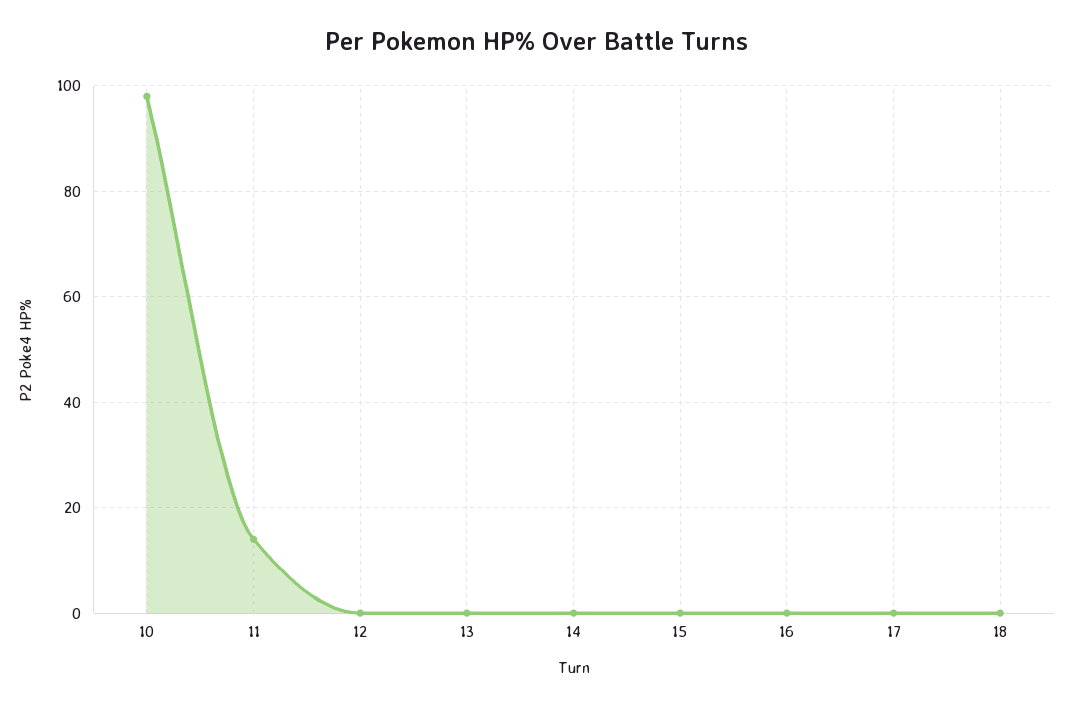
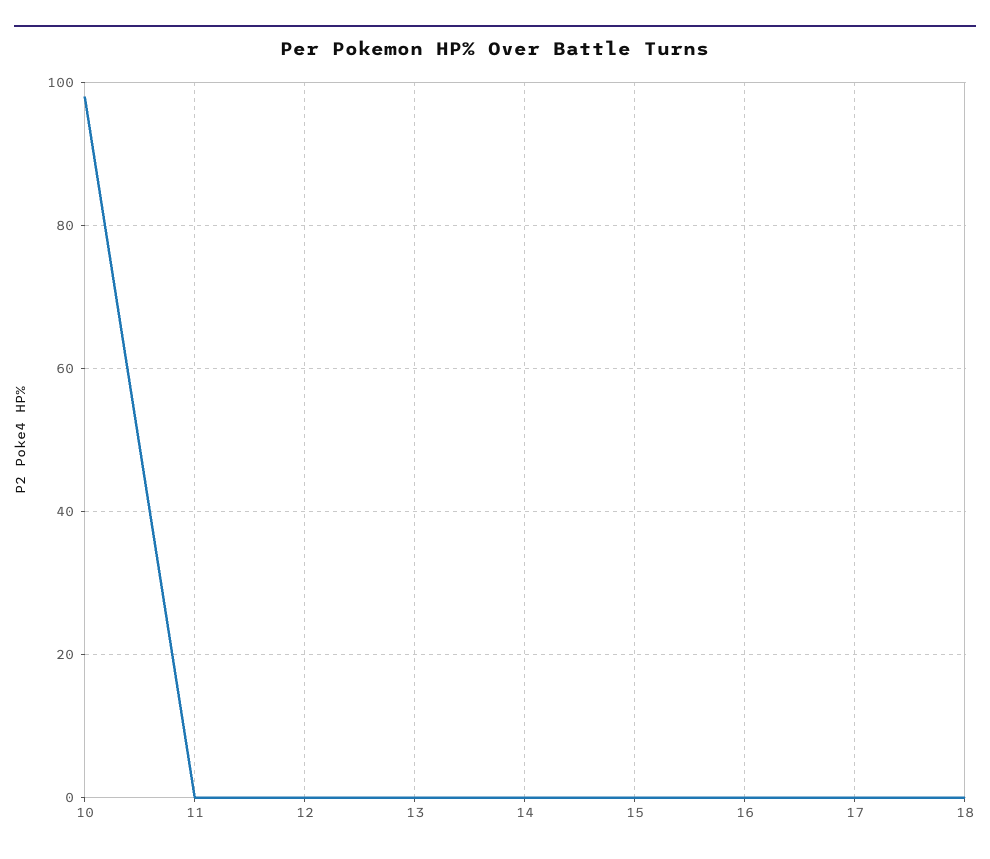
  {
    "10": 100,
-   "11": 15,
+   "11": 0,
    "12": 0,
    "13": 0,
    "14": 0,
    "15": 0,
    "16": 0,
    "17": 0,
    "18": 0
  }

